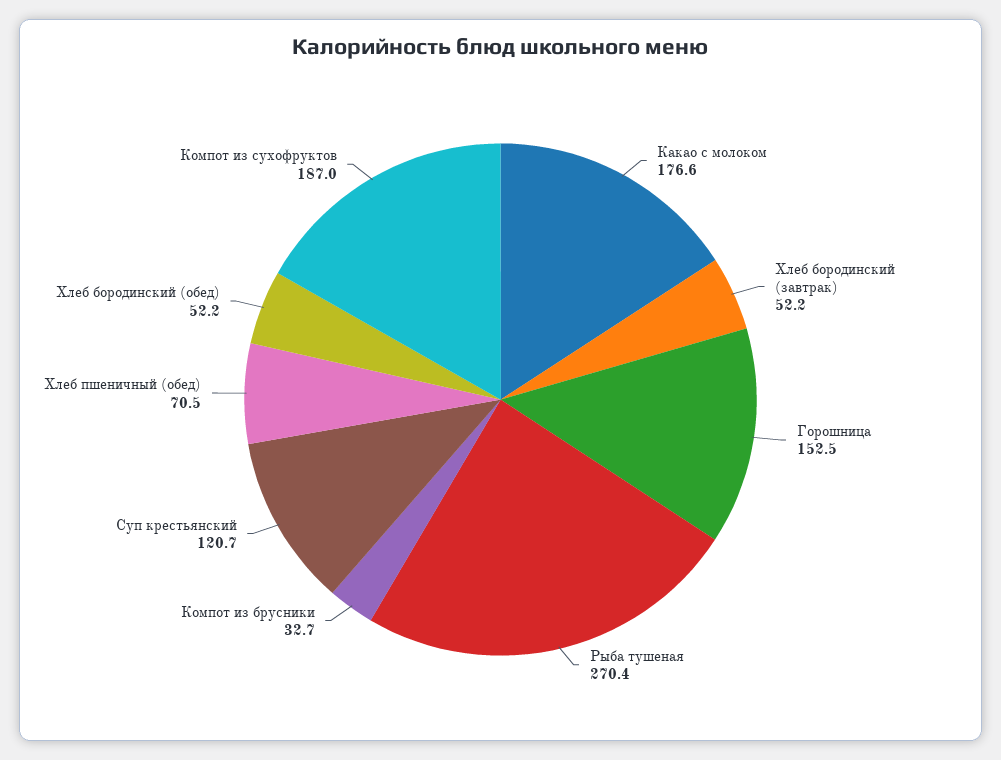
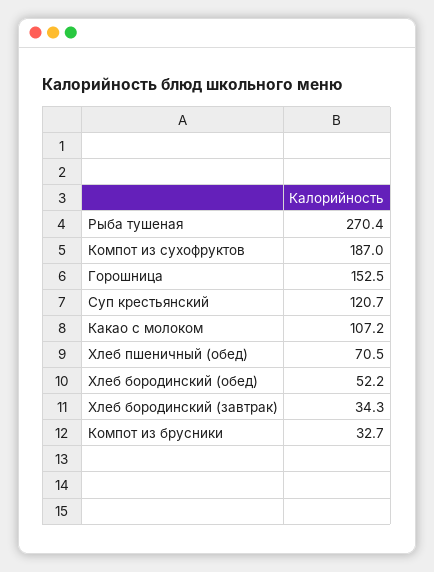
  {
-   "Какао с молоком": 176.6,
+   "Какао с молоком": 107.2,
-   "Хлеб бородинский (завтрак)": 52.2,
+   "Хлеб бородинский (завтрак)": 34.3,
    "Горошница": 152.5,
    "Рыба тушеная": 270.4,
    "Компот из брусники": 32.7,
    "Суп крестьянский": 120.7,
    "Хлеб пшеничный (обед)": 70.5,
    "Хлеб бородинский (обед)": 52.2,
    "Компот из сухофруктов": 187
  }

